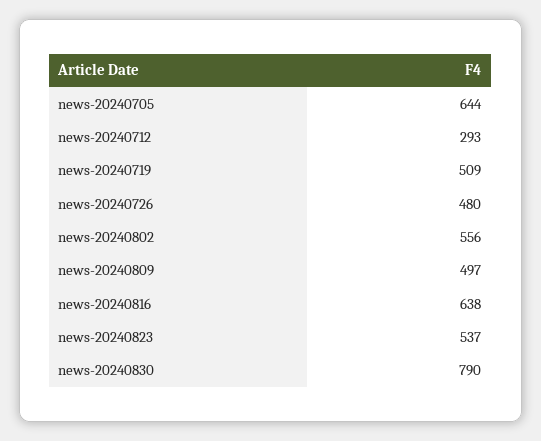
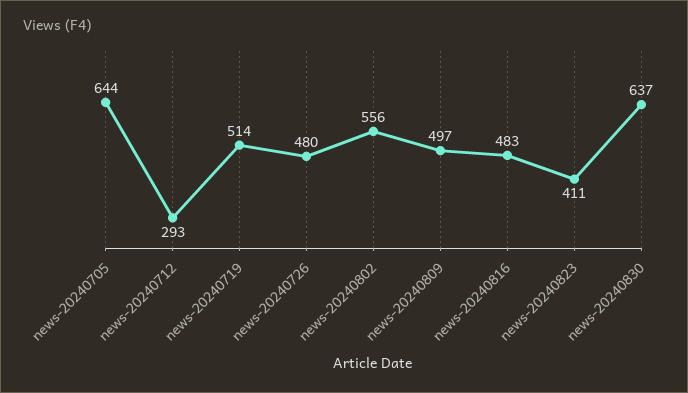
  {
    "news-20240705": 644,
    "news-20240712": 293,
-   "news-20240719": 509,
+   "news-20240719": 514,
    "news-20240726": 480,
    "news-20240802": 556,
    "news-20240809": 497,
-   "news-20240816": 638,
+   "news-20240816": 483,
-   "news-20240823": 537,
+   "news-20240823": 411,
-   "news-20240830": 790
+   "news-20240830": 637
  }

